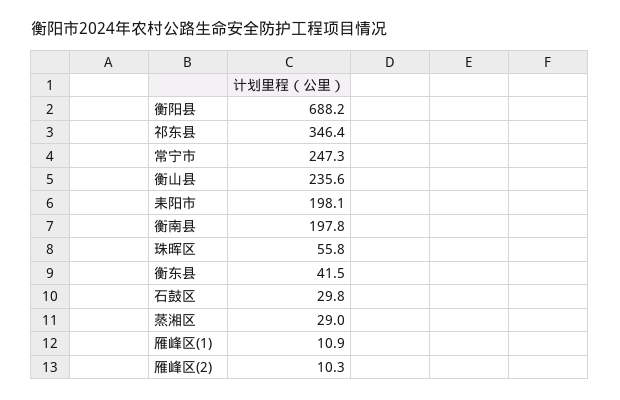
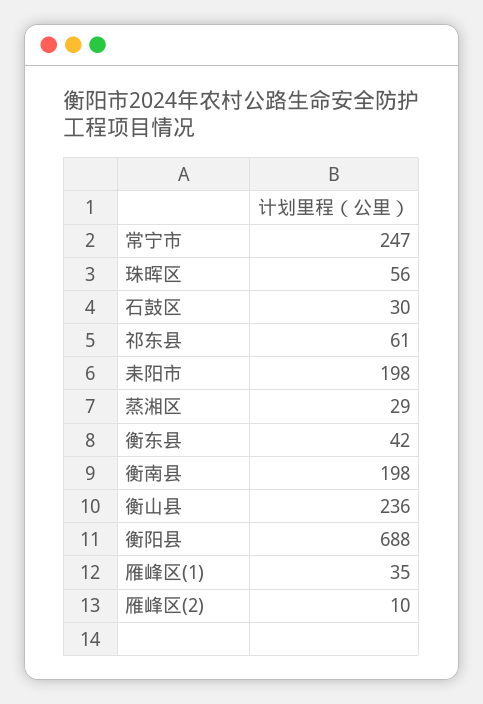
  {
    "衡阳县": 688.2,
-   "祁东县": 346.4,
+   "祁东县": 61,
    "常宁市": 247.3,
    "衡山县": 235.6,
    "耒阳市": 198.1,
    "衡南县": 197.8,
    "珠晖区": 55.8,
    "衡东县": 41.5,
    "石鼓区": 29.8,
    "蒸湘区": 29,
-   "雁峰区(1)": 10.9,
+   "雁峰区(1)": 35,
    "雁峰区(2)": 10.3
  }

